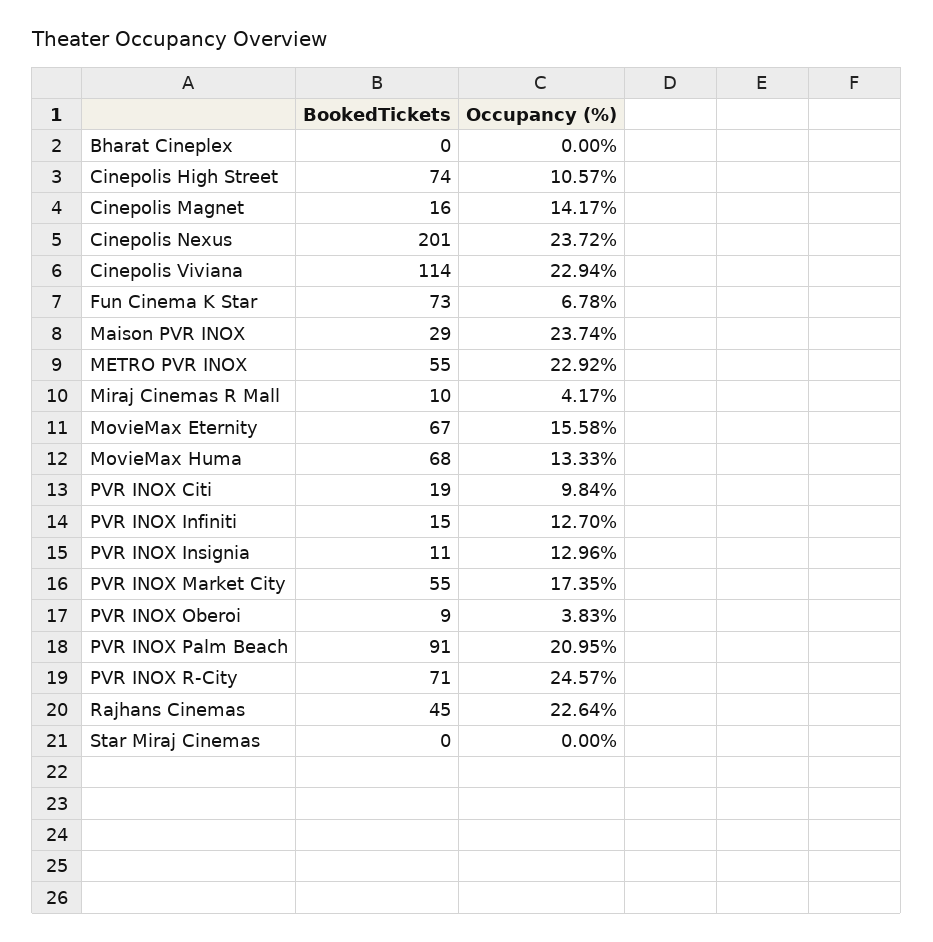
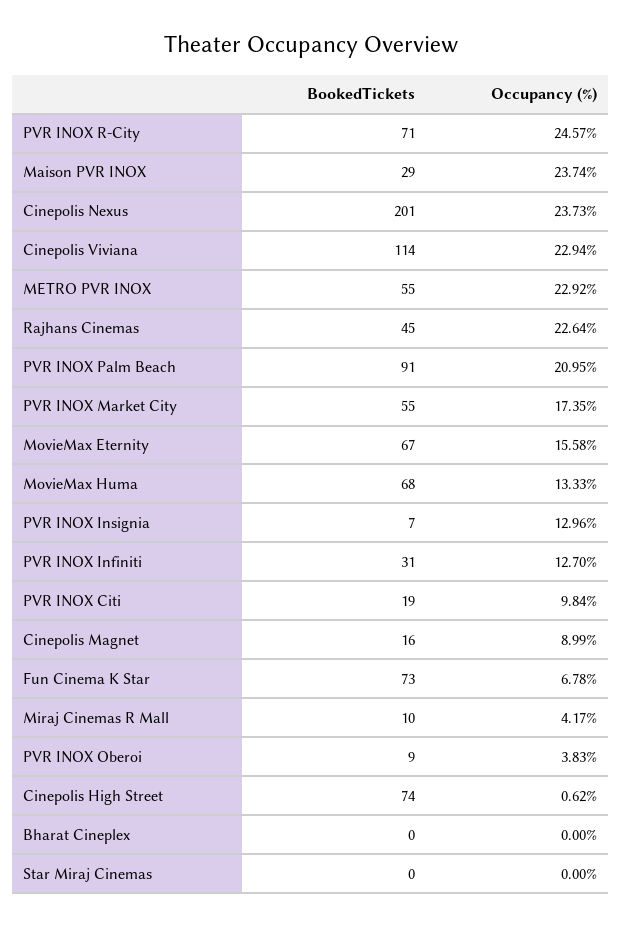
  {
    "BookedTickets": {
      "Bharat Cineplex": 0,
      "Cinepolis High Street": 74,
      "Cinepolis Magnet": 16,
      "Cinepolis Nexus": 201,
      "Cinepolis Viviana": 114,
      "Fun Cinema K Star": 73,
      "Maison PVR INOX": 29,
      "METRO PVR INOX": 55,
      "Miraj Cinemas R Mall": 10,
      "MovieMax Eternity": 67,
      "MovieMax Huma": 68,
      "PVR INOX Citi": 19,
-     "PVR INOX Infiniti": 15,
+     "PVR INOX Infiniti": 31,
-     "PVR INOX Insignia": 11,
+     "PVR INOX Insignia": 7,
      "PVR INOX Market City": 55,
      "PVR INOX Oberoi": 9,
      "PVR INOX Palm Beach": 91,
      "PVR INOX R-City": 71,
      "Rajhans Cinemas": 45,
      "Star Miraj Cinemas": 0
    },
    "Occupancy (%)": {
      "Bharat Cineplex": 0,
-     "Cinepolis High Street": 10.57,
+     "Cinepolis High Street": 0.62,
-     "Cinepolis Magnet": 14.17,
+     "Cinepolis Magnet": 8.99,
-     "Cinepolis Nexus": 23.72,
+     "Cinepolis Nexus": 23.73,
      "Cinepolis Viviana": 22.94,
      "Fun Cinema K Star": 6.78,
      "Maison PVR INOX": 23.74,
      "METRO PVR INOX": 22.92,
      "Miraj Cinemas R Mall": 4.17,
      "MovieMax Eternity": 15.58,
      "MovieMax Huma": 13.33,
      "PVR INOX Citi": 9.84,
      "PVR INOX Infiniti": 12.7,
      "PVR INOX Insignia": 12.96,
      "PVR INOX Market City": 17.35,
      "PVR INOX Oberoi": 3.83,
      "PVR INOX Palm Beach": 20.95,
      "PVR INOX R-City": 24.57,
      "Rajhans Cinemas": 22.64,
      "Star Miraj Cinemas": 0
    }
  }

